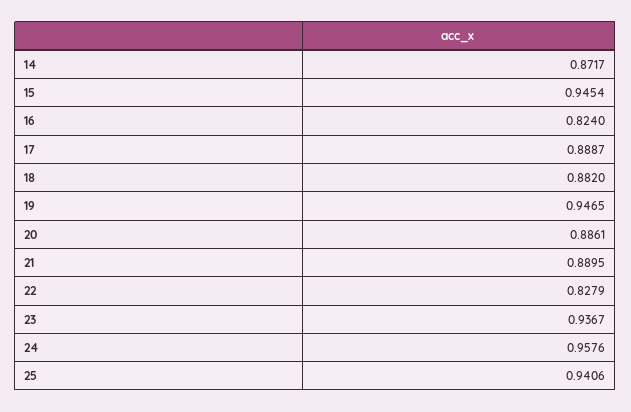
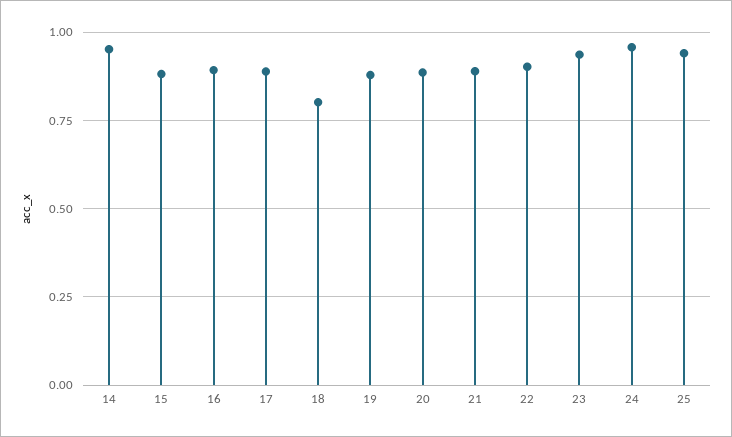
  {
-   "14": 0.8717,
+   "14": 0.95,
-   "15": 0.9454,
+   "15": 0.875,
-   "16": 0.824,
+   "16": 0.9,
    "17": 0.8887,
-   "18": 0.882,
+   "18": 0.8,
-   "19": 0.9465,
+   "19": 0.875,
    "20": 0.8861,
    "21": 0.8895,
-   "22": 0.8279,
+   "22": 0.9,
    "23": 0.9367,
    "24": 0.9576,
    "25": 0.9406
  }

